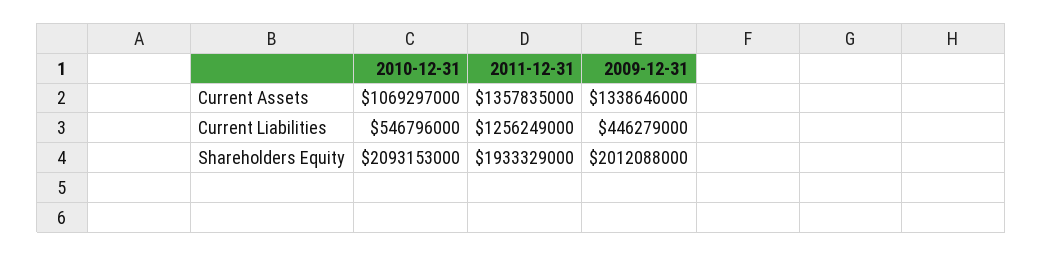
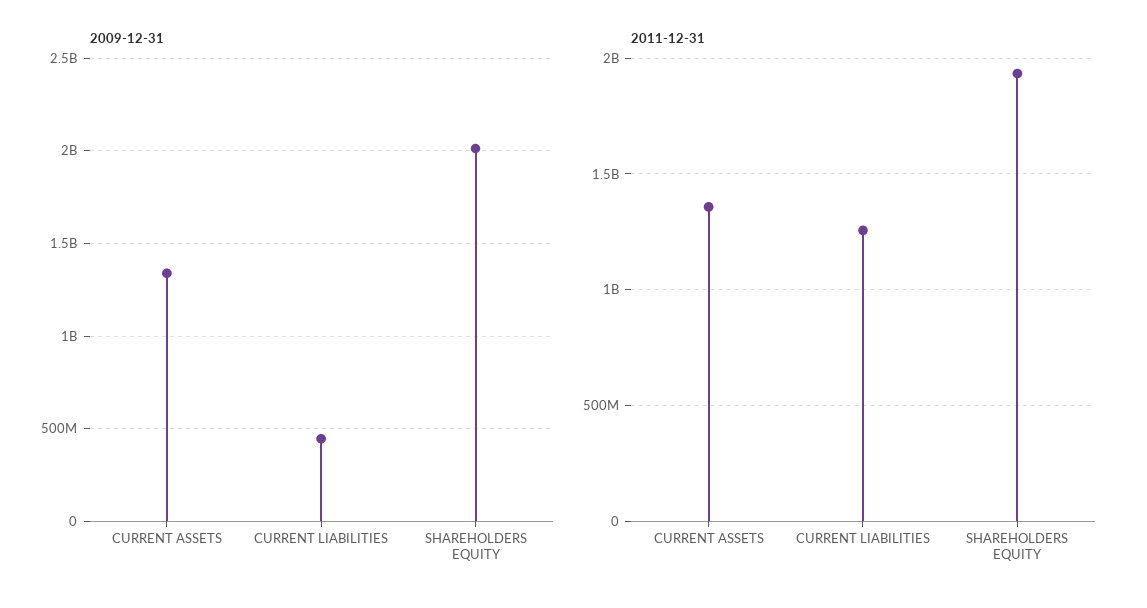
  {
-   "2010-12-31": {
-     "Current Assets": 1069297000,
-     "Current Liabilities": 546796000,
-     "Shareholders Equity": 2093153000
-   },
    "2011-12-31": {
      "Current Assets": 1357835000,
      "Current Liabilities": 1256249000,
      "Shareholders Equity": 1933329000
    },
    "2009-12-31": {
      "Current Assets": 1338646000,
      "Current Liabilities": 446279000,
      "Shareholders Equity": 2012088000
    }
  }

